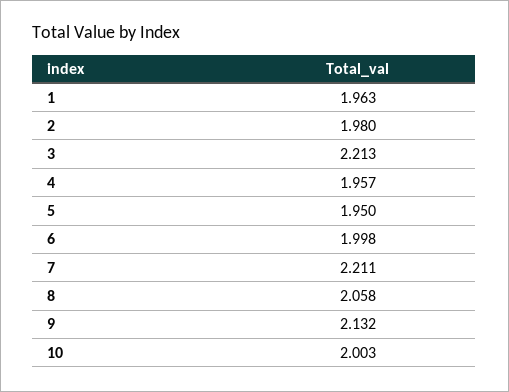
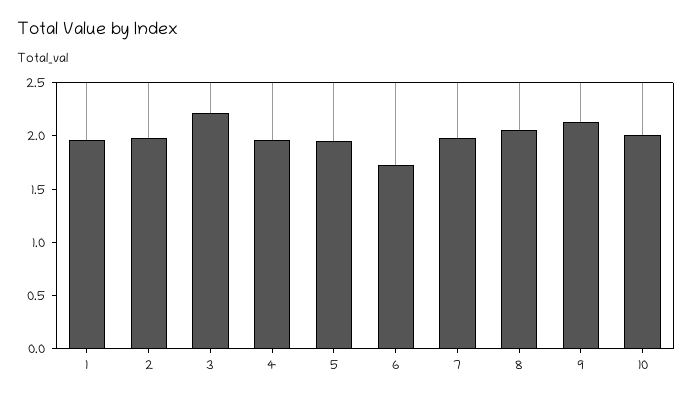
  {
    "1": 1.963,
    "2": 1.98,
    "3": 2.213,
    "4": 1.957,
    "5": 1.95,
-   "6": 1.998,
+   "6": 1.7,
-   "7": 2.211,
+   "7": 2,
    "8": 2.058,
    "9": 2.132,
    "10": 2.003
  }

